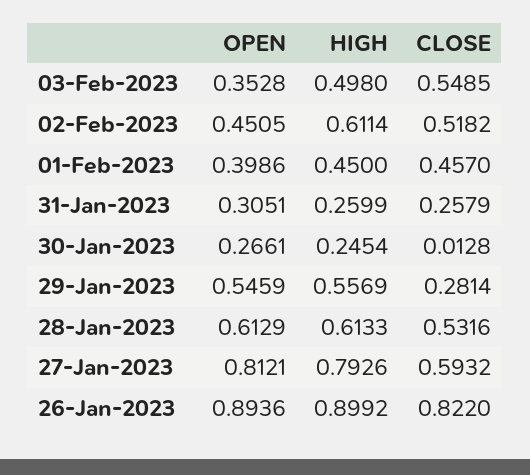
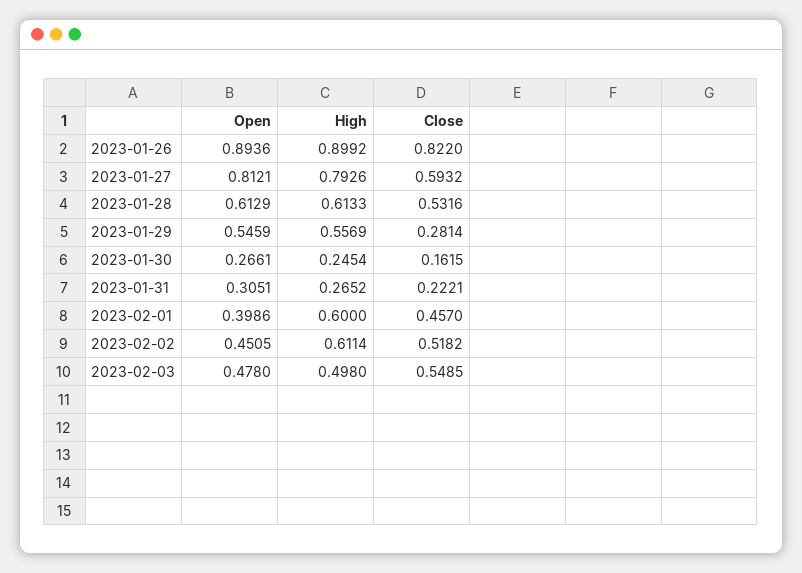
  {
    "OPEN": {
-     "03-Feb-2023": 0.3528,
+     "03-Feb-2023": 0.478,
      "02-Feb-2023": 0.4505,
      "01-Feb-2023": 0.3986,
      "31-Jan-2023": 0.3051,
      "30-Jan-2023": 0.2661,
      "29-Jan-2023": 0.5459,
      "28-Jan-2023": 0.6129,
      "27-Jan-2023": 0.8121,
      "26-Jan-2023": 0.8936
    },
    "HIGH": {
      "03-Feb-2023": 0.498,
      "02-Feb-2023": 0.6114,
-     "01-Feb-2023": 0.45,
+     "01-Feb-2023": 0.6,
-     "31-Jan-2023": 0.2599,
+     "31-Jan-2023": 0.2652,
      "30-Jan-2023": 0.2454,
      "29-Jan-2023": 0.5569,
      "28-Jan-2023": 0.6133,
      "27-Jan-2023": 0.7926,
      "26-Jan-2023": 0.8992
    },
    "CLOSE": {
      "03-Feb-2023": 0.5485,
      "02-Feb-2023": 0.5182,
      "01-Feb-2023": 0.457,
-     "31-Jan-2023": 0.2579,
+     "31-Jan-2023": 0.2221,
-     "30-Jan-2023": 0.0128,
+     "30-Jan-2023": 0.1615,
      "29-Jan-2023": 0.2814,
      "28-Jan-2023": 0.5316,
      "27-Jan-2023": 0.5932,
      "26-Jan-2023": 0.822
    }
  }

